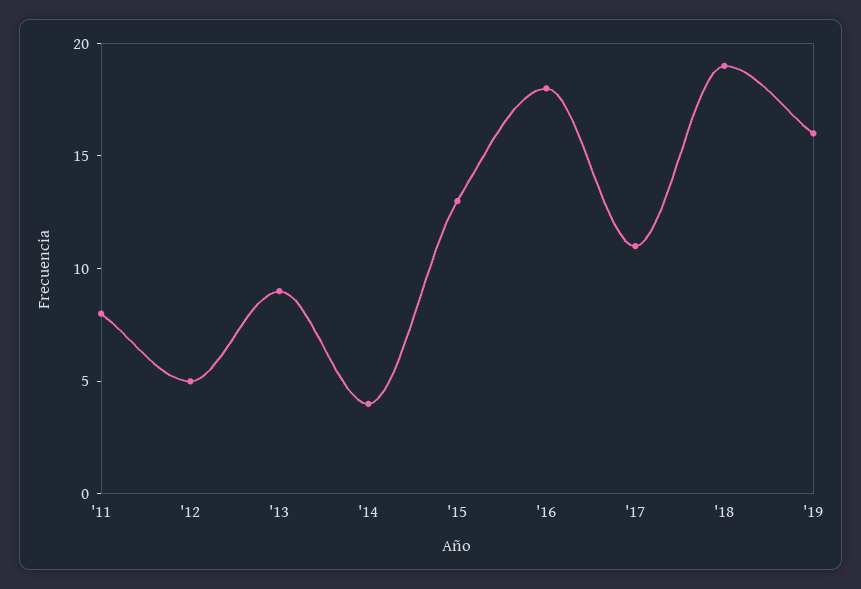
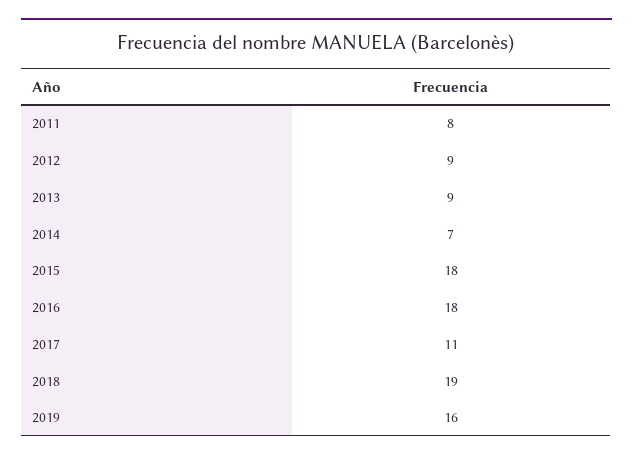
  {
    "'11": 8,
-   "'12": 5,
+   "'12": 9,
    "'13": 9,
-   "'14": 4,
+   "'14": 7,
-   "'15": 13,
+   "'15": 18,
    "'16": 18,
    "'17": 11,
    "'18": 19,
    "'19": 16
  }

